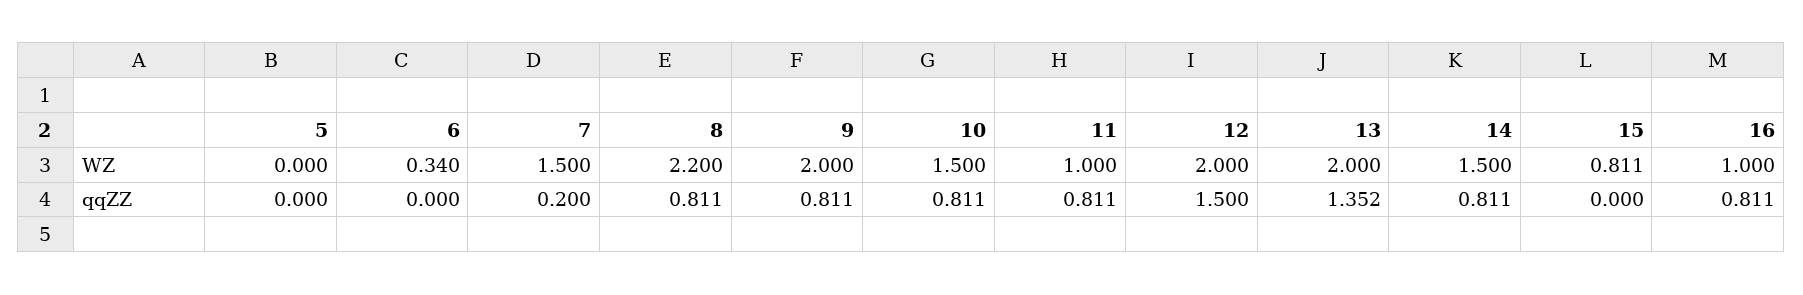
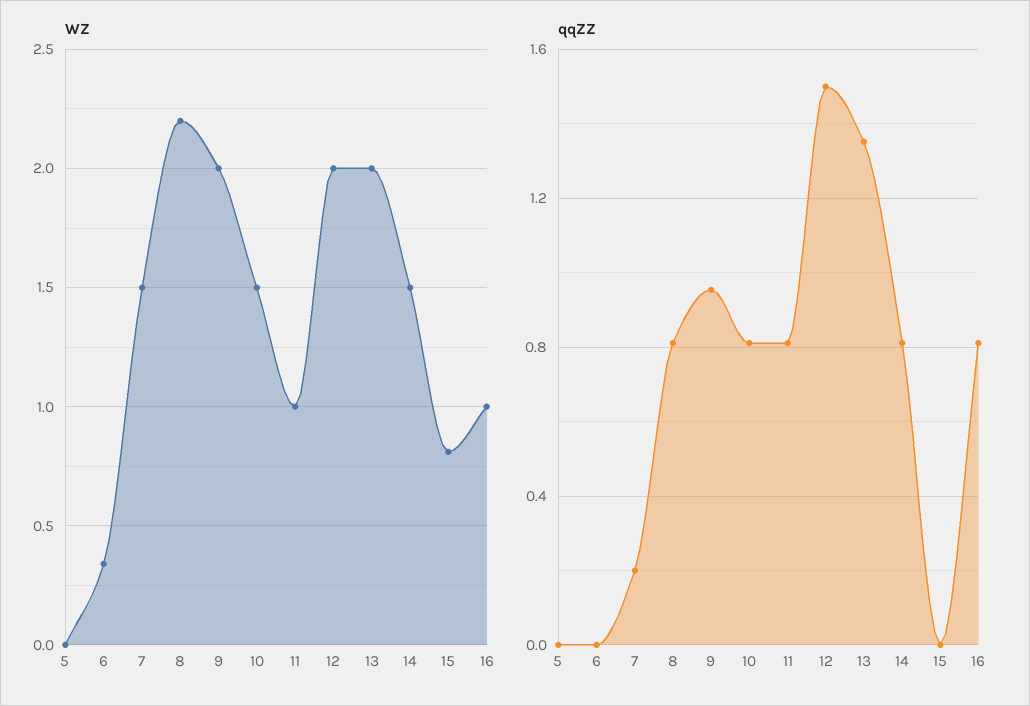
  {
    "WZ": {
      "5": 0,
      "6": 0.34,
      "7": 1.5,
      "8": 2.2,
      "9": 2,
      "10": 1.5,
      "11": 1,
      "12": 2,
      "13": 2,
      "14": 1.5,
      "15": 0.811,
      "16": 1
    },
    "qqZZ": {
      "5": 0,
      "6": 0,
      "7": 0.2,
      "8": 0.811,
-     "9": 0.811,
+     "9": 0.95,
      "10": 0.811,
      "11": 0.811,
      "12": 1.5,
      "13": 1.352,
      "14": 0.811,
      "15": 0,
      "16": 0.811
    }
  }

